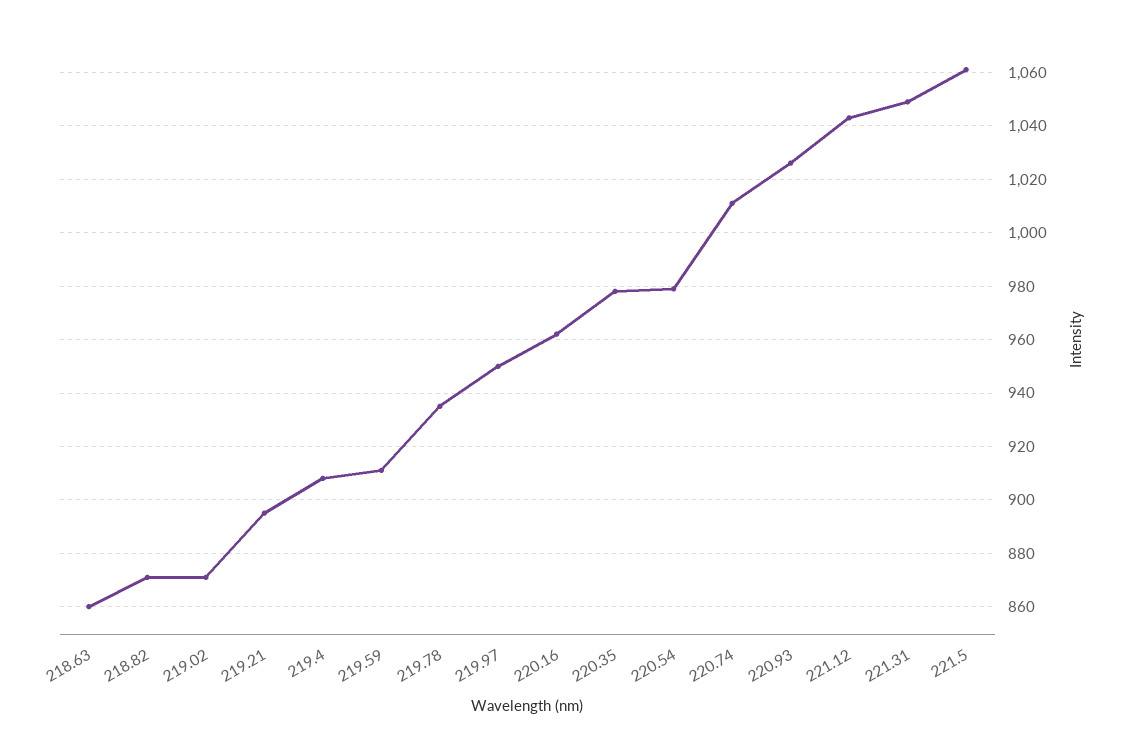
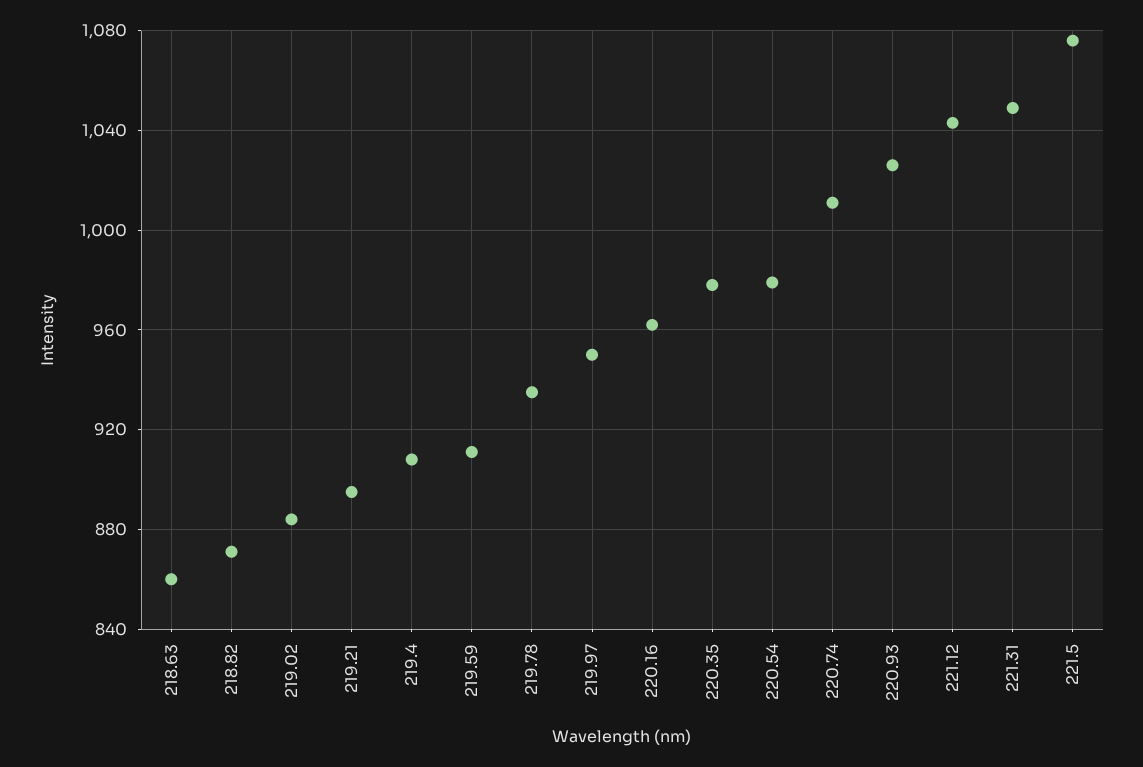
  {
    "218.63": 860,
    "218.82": 870,
-   "219.02": 870,
+   "219.02": 885,
    "219.21": 895,
    "219.4": 910,
    "219.59": 910,
    "219.78": 935,
    "219.97": 950,
    "220.16": 960,
    "220.35": 980,
    "220.54": 980,
    "220.74": 1010,
    "220.93": 1025,
    "221.12": 1045,
    "221.31": 1050,
-   "221.5": 1060
+   "221.5": 1075
  }

